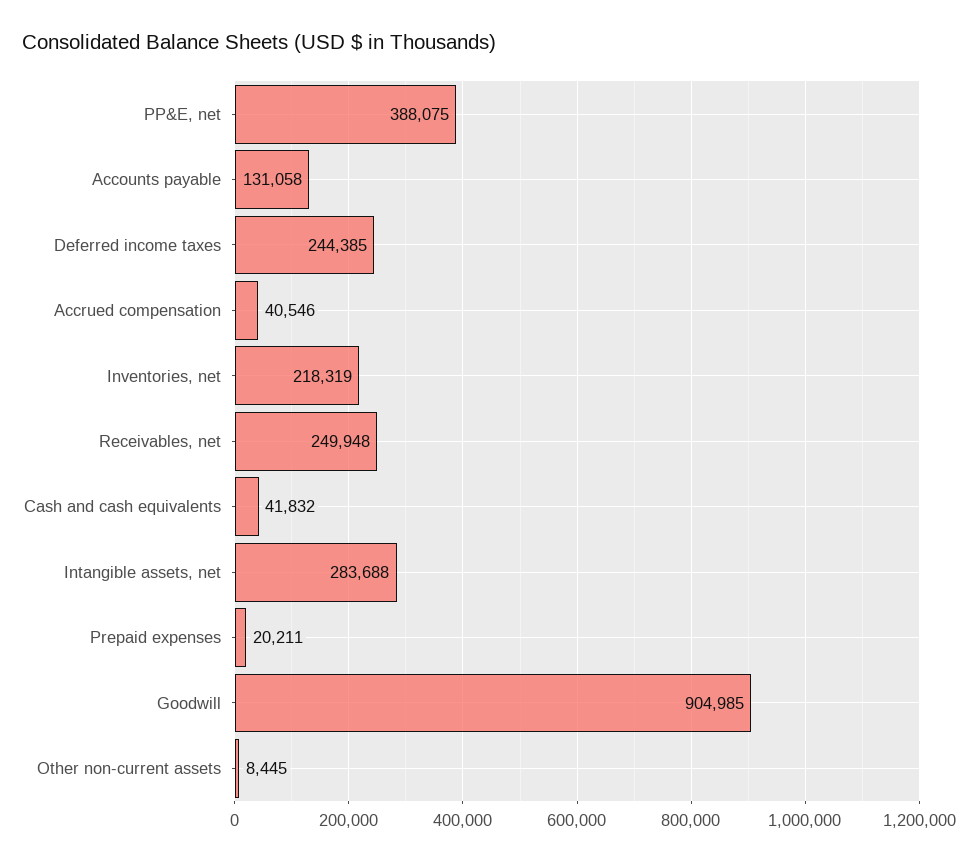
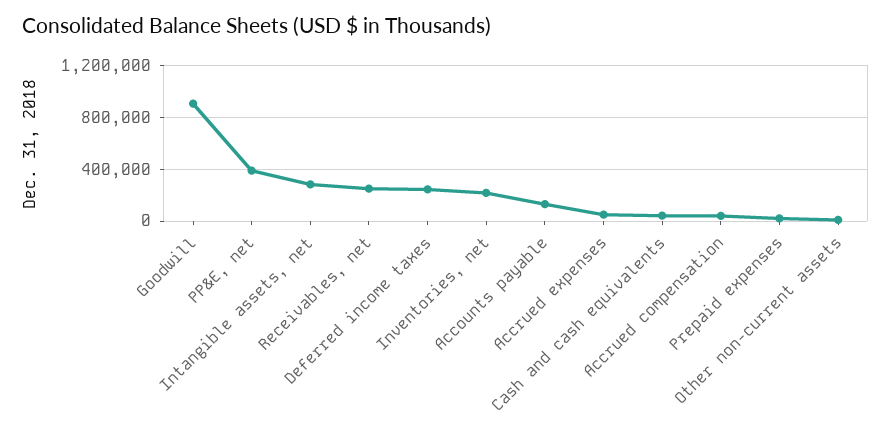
  {
    "PP&E, net": 388075,
    "Accounts payable": 131058,
    "Deferred income taxes": 244385,
    "Accrued compensation": 40546,
    "Inventories, net": 218319,
    "Receivables, net": 249948,
    "Cash and cash equivalents": 41832,
    "Intangible assets, net": 283688,
    "Prepaid expenses": 20211,
    "Goodwill": 904985,
-   "Other non-current assets": 8445
+   "Other non-current assets": 8445,
+   "Accrued expenses": 50000
  }

